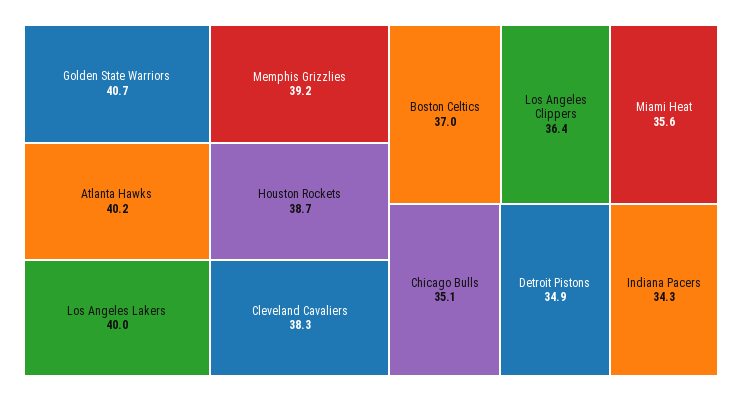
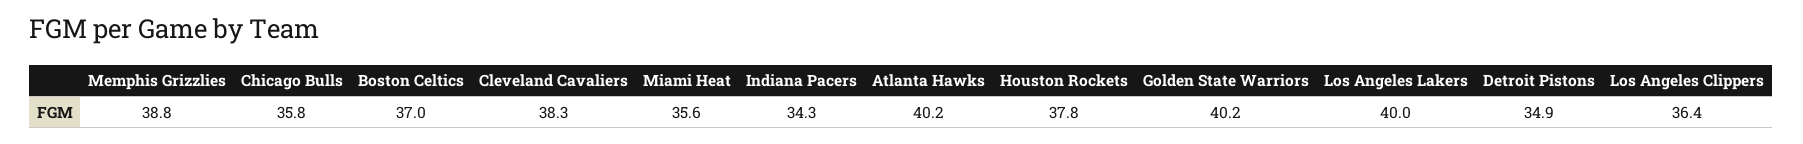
  {
-   "Golden State Warriors": 40.7,
+   "Golden State Warriors": 40.2,
    "Atlanta Hawks": 40.2,
    "Los Angeles Lakers": 40,
-   "Memphis Grizzlies": 39.2,
+   "Memphis Grizzlies": 38.8,
-   "Houston Rockets": 38.7,
+   "Houston Rockets": 37.8,
    "Cleveland Cavaliers": 38.3,
    "Boston Celtics": 37,
    "Los Angeles Clippers": 36.4,
    "Miami Heat": 35.6,
-   "Chicago Bulls": 35.1,
+   "Chicago Bulls": 35.8,
    "Detroit Pistons": 34.9,
    "Indiana Pacers": 34.3
  }

